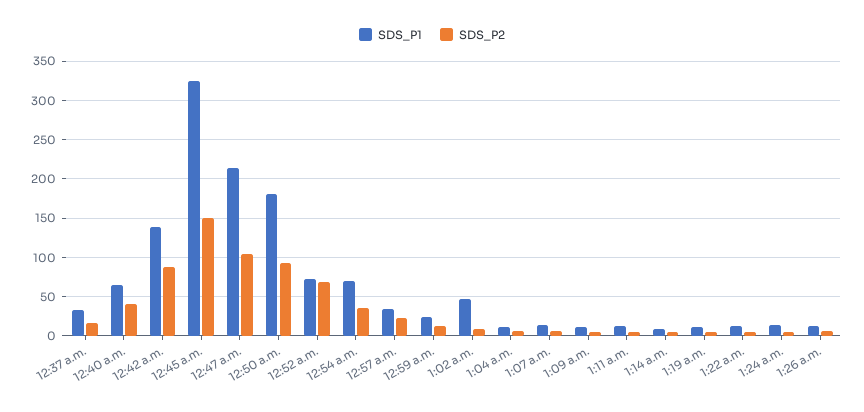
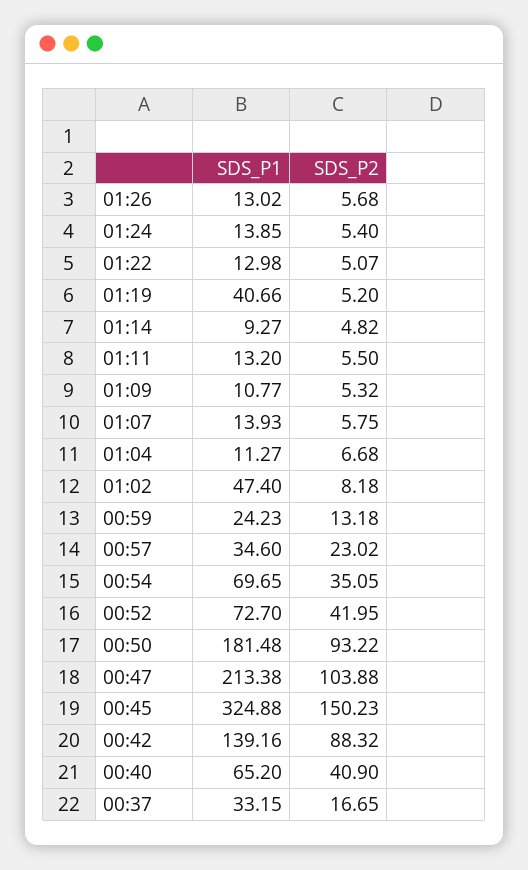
  {
    "SDS_P1": {
      "12:37 a.m.": 33.15,
      "12:40 a.m.": 65.2,
      "12:42 a.m.": 139.16,
      "12:45 a.m.": 324.88,
      "12:47 a.m.": 213.38,
      "12:50 a.m.": 181.48,
      "12:52 a.m.": 72.7,
      "12:54 a.m.": 69.65,
      "12:57 a.m.": 34.6,
      "12:59 a.m.": 24.23,
      "1:02 a.m.": 47.4,
      "1:04 a.m.": 11.27,
      "1:07 a.m.": 13.93,
      "1:09 a.m.": 10.77,
      "1:11 a.m.": 13.2,
      "1:14 a.m.": 9.27,
-     "1:19 a.m.": 10,
+     "1:19 a.m.": 40.66,
      "1:22 a.m.": 12.98,
      "1:24 a.m.": 13.85,
      "1:26 a.m.": 13.02
    },
    "SDS_P2": {
      "12:37 a.m.": 16.65,
      "12:40 a.m.": 40.9,
      "12:42 a.m.": 88.32,
      "12:45 a.m.": 150.23,
      "12:47 a.m.": 103.88,
      "12:50 a.m.": 93.22,
-     "12:52 a.m.": 70,
+     "12:52 a.m.": 41.95,
      "12:54 a.m.": 35.05,
      "12:57 a.m.": 23.02,
      "12:59 a.m.": 13.18,
      "1:02 a.m.": 8.18,
      "1:04 a.m.": 6.68,
      "1:07 a.m.": 5.75,
      "1:09 a.m.": 5.32,
      "1:11 a.m.": 5.5,
      "1:14 a.m.": 4.82,
      "1:19 a.m.": 5.2,
      "1:22 a.m.": 5.07,
      "1:24 a.m.": 5.4,
      "1:26 a.m.": 5.68
    }
  }

